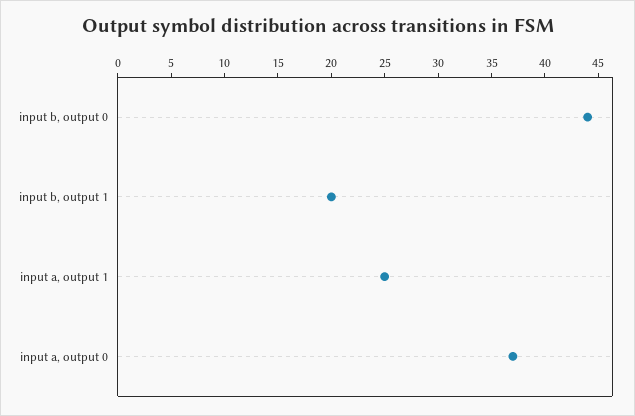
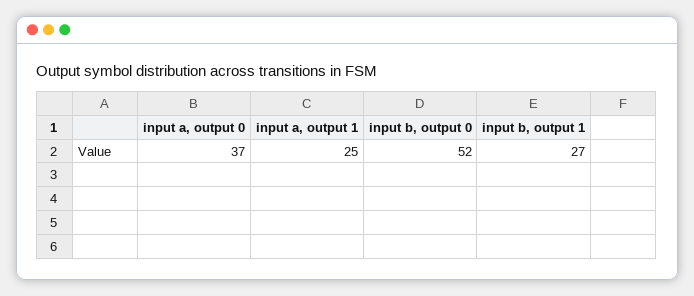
  {
-   "input b, output 0": 44,
+   "input b, output 0": 52,
-   "input b, output 1": 20,
+   "input b, output 1": 27,
    "input a, output 1": 25,
    "input a, output 0": 37
  }

